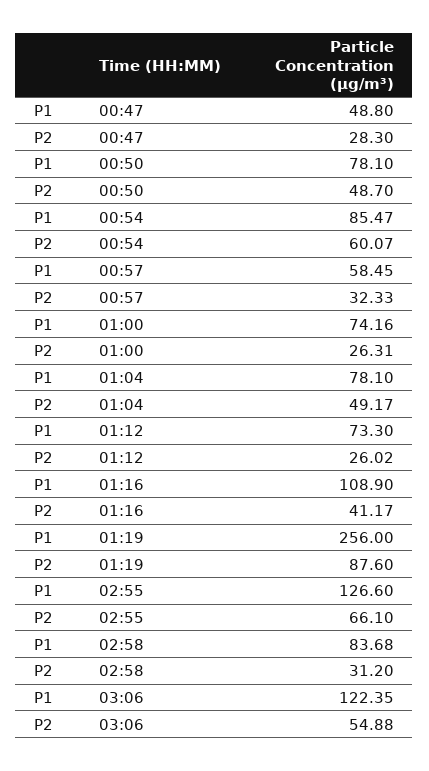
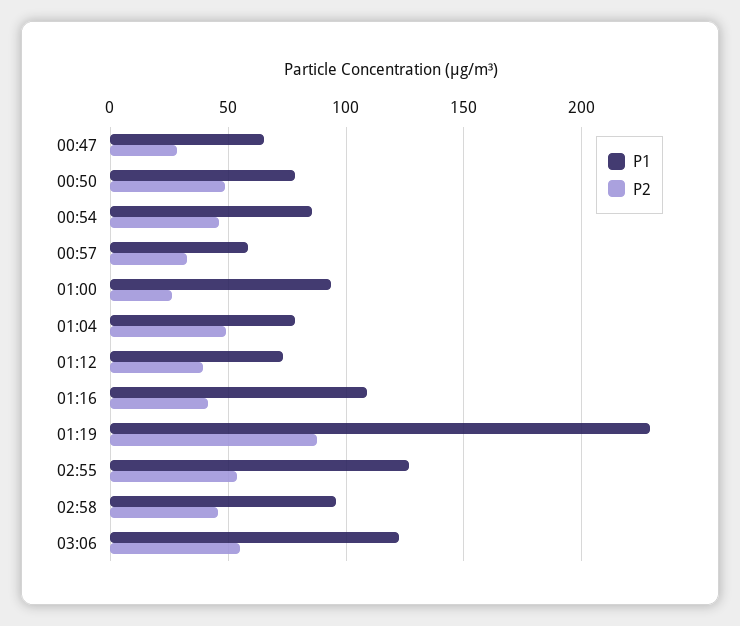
  {
    "P1": {
-     "00:47": 48.8,
+     "00:47": 65,
      "00:50": 78.1,
      "00:54": 85.47,
      "00:57": 58.45,
-     "01:00": 74.16,
+     "01:00": 95,
      "01:04": 78.1,
      "01:12": 73.3,
      "01:16": 108.9,
-     "01:19": 256,
+     "01:19": 230,
      "02:55": 126.6,
-     "02:58": 83.68,
+     "02:58": 95,
      "03:06": 122.35
    },
    "P2": {
      "00:47": 28.3,
      "00:50": 48.7,
-     "00:54": 60.07,
+     "00:54": 45,
      "00:57": 32.33,
      "01:00": 26.31,
      "01:04": 49.17,
-     "01:12": 26.02,
+     "01:12": 40,
      "01:16": 41.17,
      "01:19": 87.6,
-     "02:55": 66.1,
+     "02:55": 55,
-     "02:58": 31.2,
+     "02:58": 45,
      "03:06": 54.88
    }
  }

